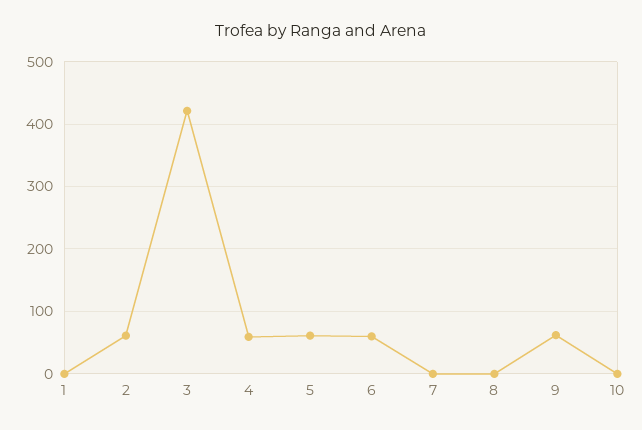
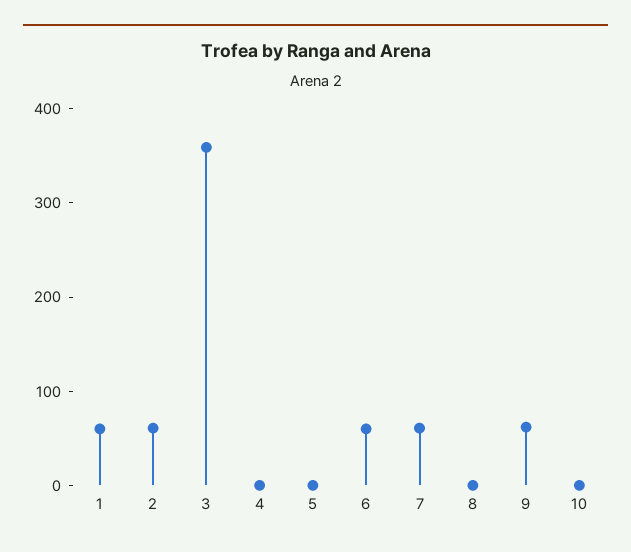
  {
-   "1": 0,
+   "1": 60,
    "2": 60,
-   "3": 420,
+   "3": 360,
-   "4": 60,
+   "4": 0,
-   "5": 60,
+   "5": 0,
    "6": 60,
-   "7": 0,
+   "7": 60,
    "8": 0,
    "9": 60,
    "10": 0
  }

